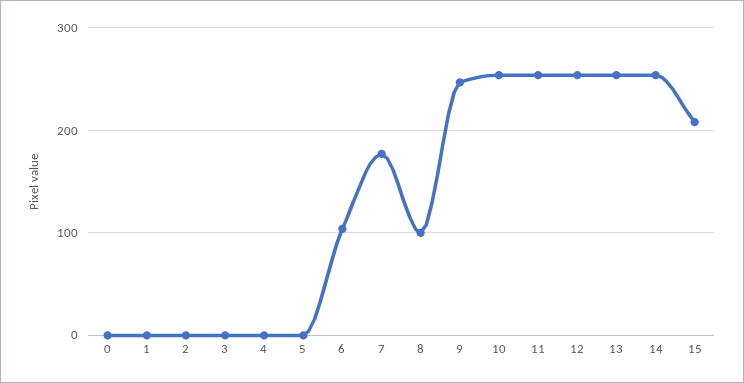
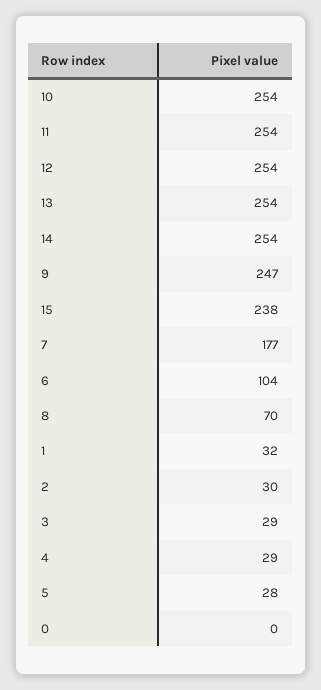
  {
    "0": 0,
-   "1": 0,
+   "1": 32,
-   "2": 0,
+   "2": 30,
-   "3": 0,
+   "3": 29,
-   "4": 0,
+   "4": 29,
-   "5": 0,
+   "5": 28,
    "6": 104,
    "7": 177,
-   "8": 100,
+   "8": 70,
    "9": 247,
    "10": 254,
    "11": 254,
    "12": 254,
    "13": 254,
    "14": 254,
-   "15": 210
+   "15": 238
  }

